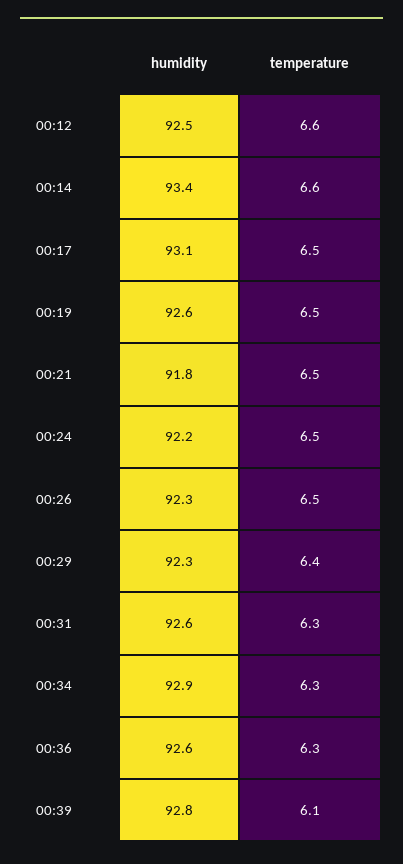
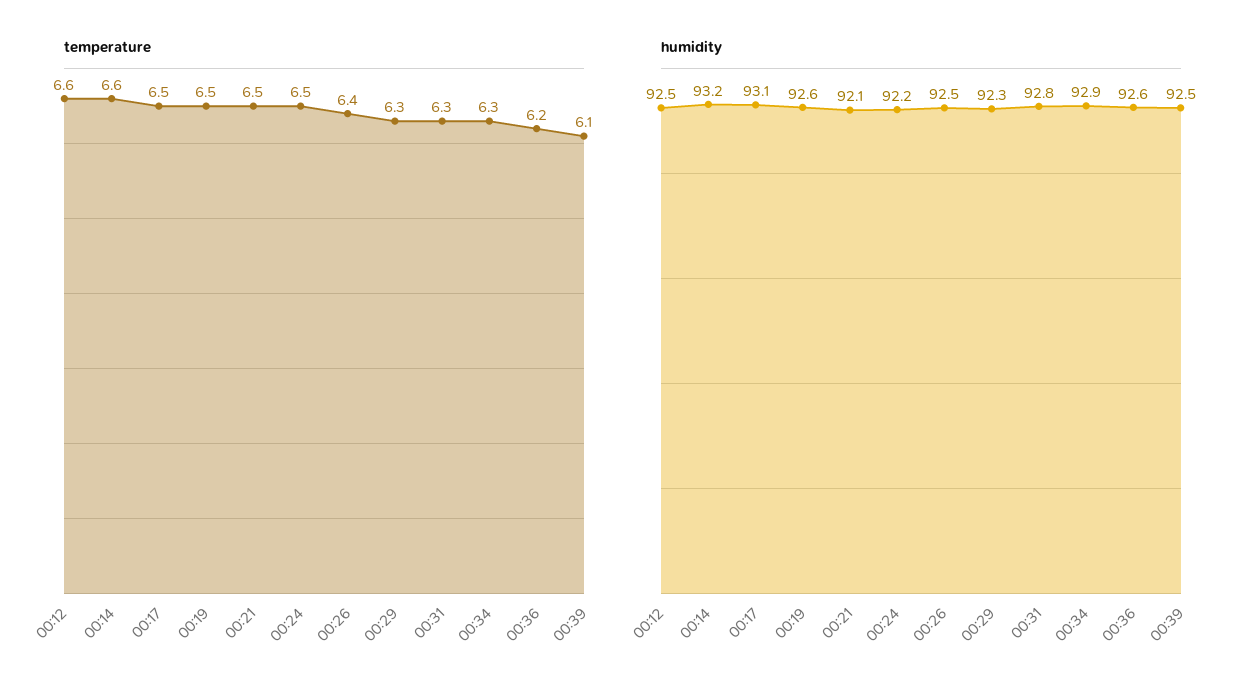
  {
    "humidity": {
      "00:12": 92.5,
-     "00:14": 93.4,
+     "00:14": 93.2,
      "00:17": 93.1,
      "00:19": 92.6,
-     "00:21": 91.8,
+     "00:21": 92.1,
      "00:24": 92.2,
-     "00:26": 92.3,
+     "00:26": 92.5,
      "00:29": 92.3,
-     "00:31": 92.6,
+     "00:31": 92.8,
      "00:34": 92.9,
      "00:36": 92.6,
-     "00:39": 92.8
+     "00:39": 92.5
    },
    "temperature": {
      "00:12": 6.6,
      "00:14": 6.6,
      "00:17": 6.5,
      "00:19": 6.5,
      "00:21": 6.5,
      "00:24": 6.5,
-     "00:26": 6.5,
+     "00:26": 6.4,
-     "00:29": 6.4,
+     "00:29": 6.3,
      "00:31": 6.3,
      "00:34": 6.3,
-     "00:36": 6.3,
+     "00:36": 6.2,
      "00:39": 6.1
    }
  }

